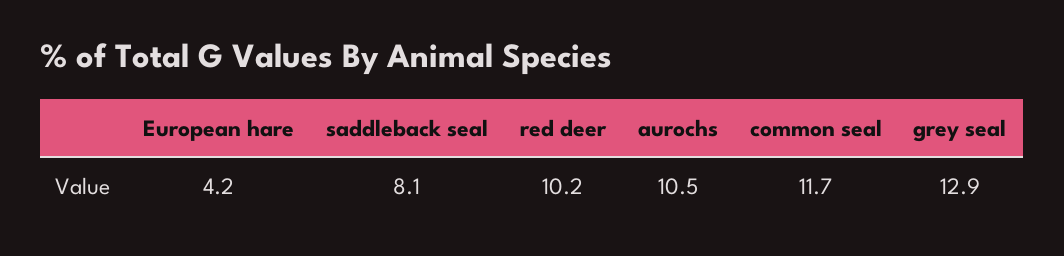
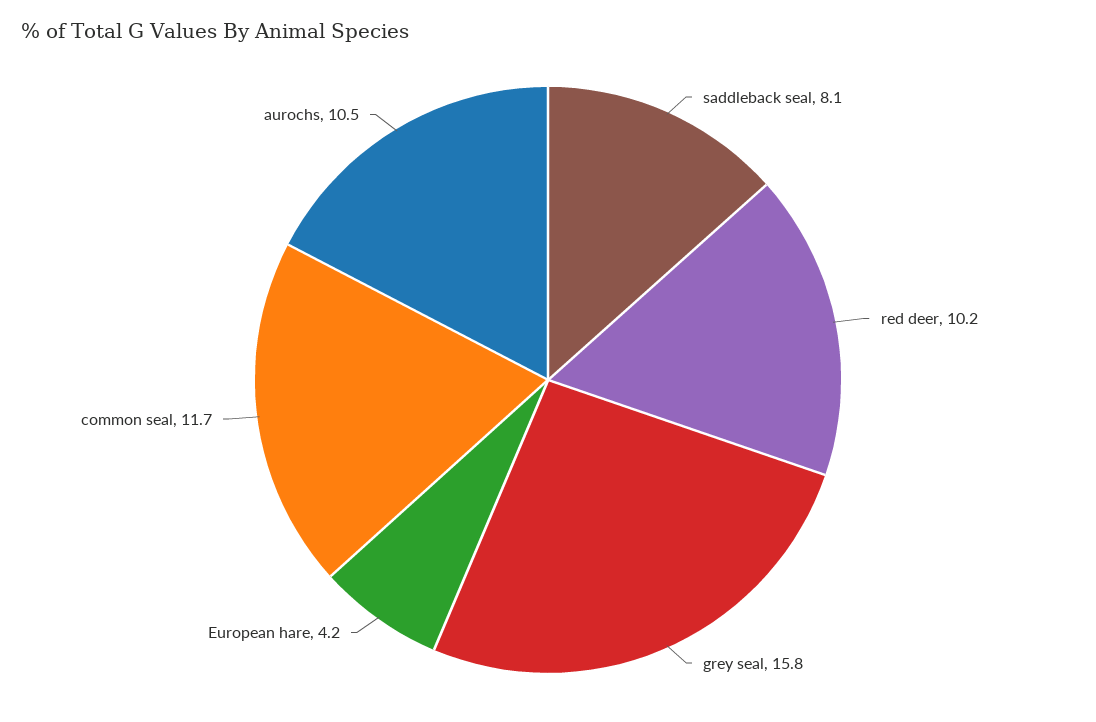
  {
    "European hare": 4.2,
    "saddleback seal": 8.1,
    "red deer": 10.2,
    "aurochs": 10.5,
    "common seal": 11.7,
-   "grey seal": 12.9
+   "grey seal": 15.8
  }

